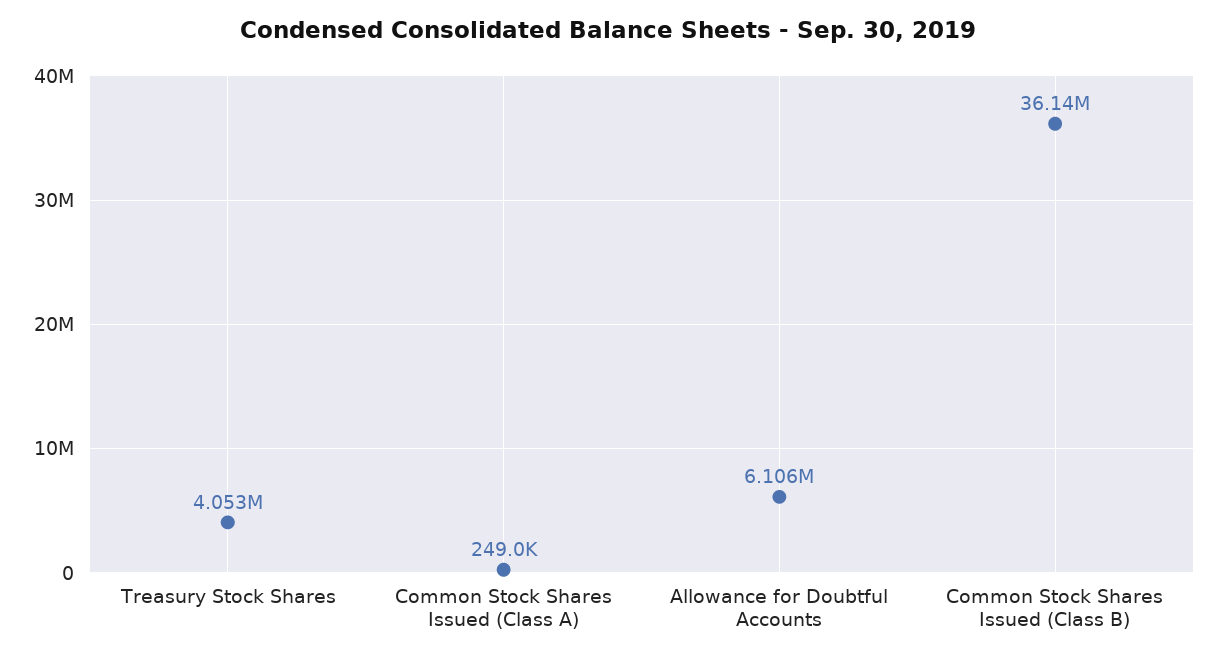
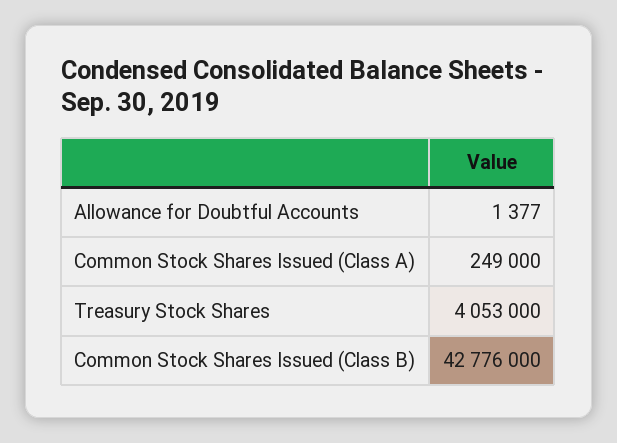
  {
    "Treasury Stock Shares": 4053000,
    "Common Stock Shares Issued (Class A)": 249000,
-   "Allowance for Doubtful Accounts": 6106000,
+   "Allowance for Doubtful Accounts": 1377,
-   "Common Stock Shares Issued (Class B)": 36140000
+   "Common Stock Shares Issued (Class B)": 42776000
  }

